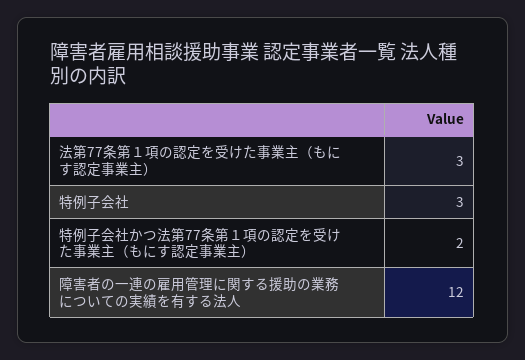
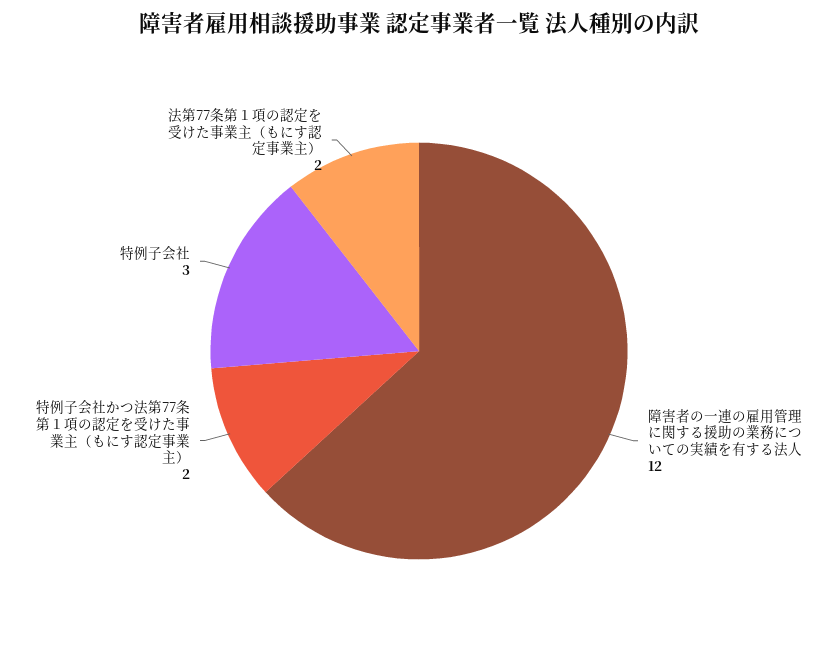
  {
-   "法第77条第１項の認定を受けた事業主（もにす認定事業主）": 3,
+   "法第77条第１項の認定を受けた事業主（もにす認定事業主）": 2,
    "特例子会社": 3,
    "特例子会社かつ法第77条第１項の認定を受けた事業主（もにす認定事業主）": 2,
    "障害者の一連の雇用管理に関する援助の業務についての実績を有する法人": 12
  }

